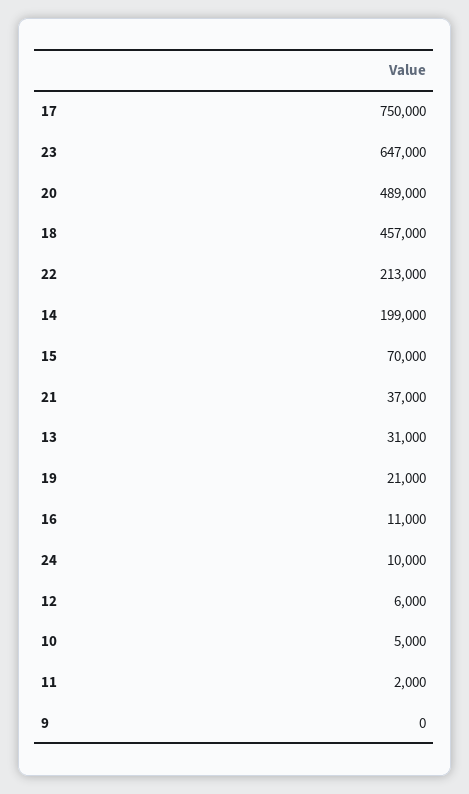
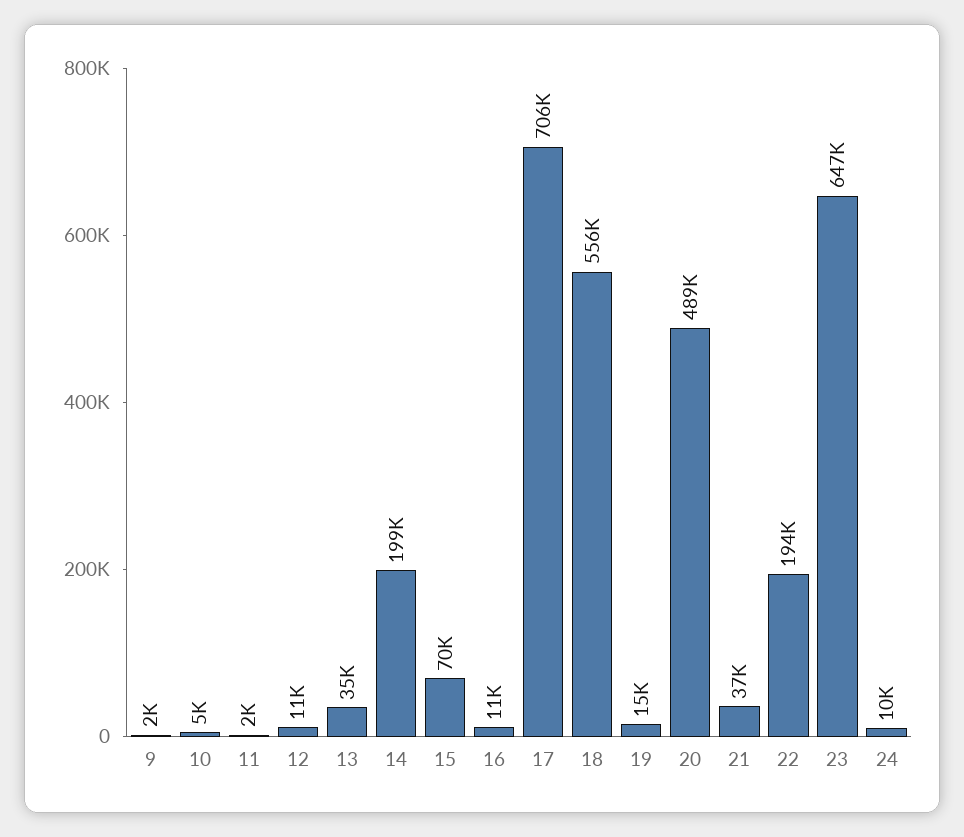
  {
-   "17": 750000,
+   "17": 706000,
    "23": 647000,
    "20": 489000,
-   "18": 457000,
+   "18": 556000,
-   "22": 213000,
+   "22": 194000,
    "14": 199000,
    "15": 70000,
    "21": 37000,
-   "13": 31000,
+   "13": 35000,
-   "19": 21000,
+   "19": 15000,
    "16": 11000,
    "24": 10000,
-   "12": 6000,
+   "12": 11000,
    "10": 5000,
    "11": 2000,
-   "9": 0
+   "9": 2000
  }

